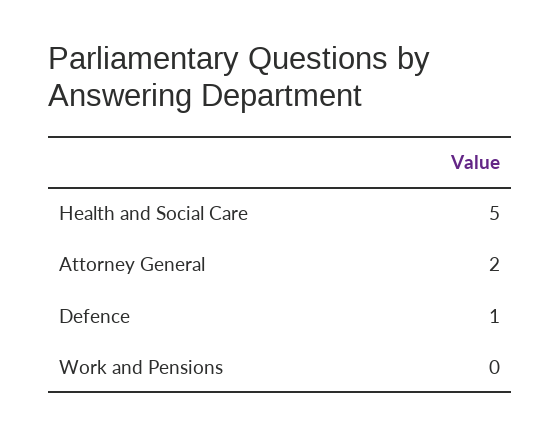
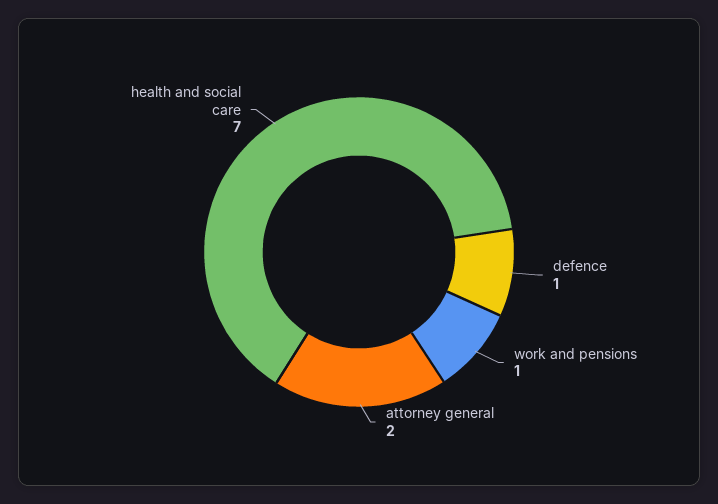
  {
-   "Health and Social Care": 5,
+   "Health and Social Care": 7,
    "Attorney General": 2,
    "Defence": 1,
-   "Work and Pensions": 0
+   "Work and Pensions": 1
  }

